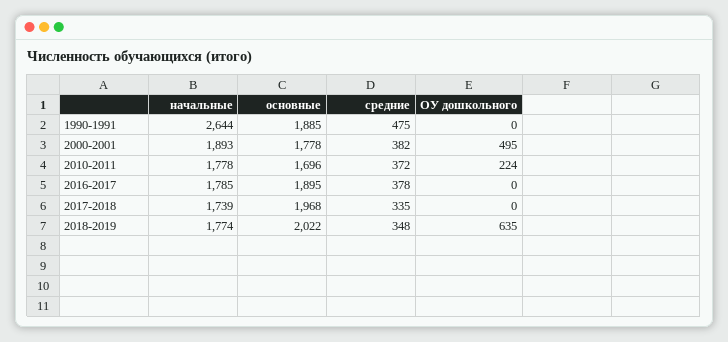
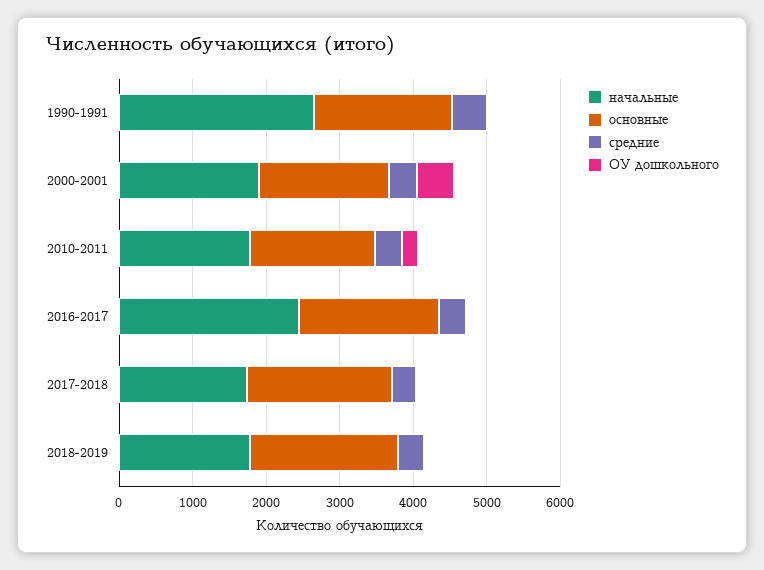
  {
    "начальные": {
      "1990-1991": 2644,
      "2000-2001": 1893,
      "2010-2011": 1778,
-     "2016-2017": 1785,
+     "2016-2017": 2400,
      "2017-2018": 1739,
      "2018-2019": 1774
    },
    "основные": {
      "1990-1991": 1885,
      "2000-2001": 1778,
      "2010-2011": 1696,
      "2016-2017": 1895,
      "2017-2018": 1968,
      "2018-2019": 2022
    },
    "средние": {
      "1990-1991": 475,
      "2000-2001": 382,
      "2010-2011": 372,
      "2016-2017": 378,
      "2017-2018": 335,
      "2018-2019": 348
    },
    "ОУ дошкольного": {
      "1990-1991": 0,
      "2000-2001": 495,
      "2010-2011": 224,
      "2016-2017": 0,
      "2017-2018": 0,
-     "2018-2019": 635
+     "2018-2019": 0
    }
  }

